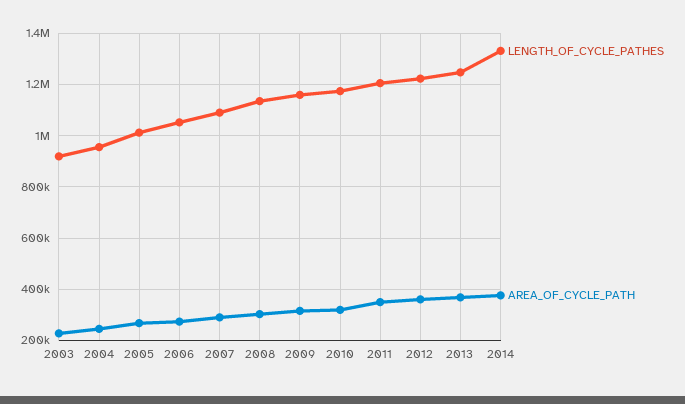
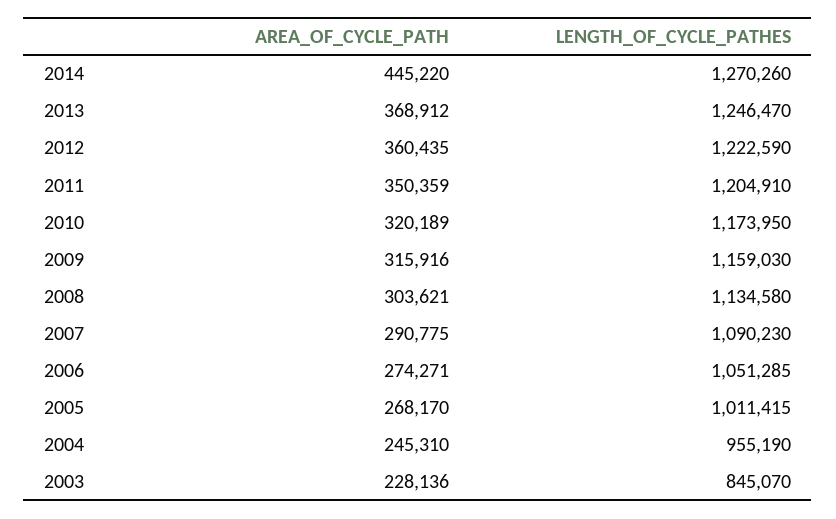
  {
    "LENGTH_OF_CYCLE_PATHES": {
-     "2003": 925000,
+     "2003": 845070,
      "2004": 955190,
      "2005": 1011415,
      "2006": 1051285,
      "2007": 1090230,
      "2008": 1134580,
      "2009": 1159030,
      "2010": 1173950,
      "2011": 1204910,
      "2012": 1222590,
      "2013": 1246470,
-     "2014": 1325000
+     "2014": 1270260
    },
    "AREA_OF_CYCLE_PATH": {
      "2003": 228136,
      "2004": 245310,
      "2005": 268170,
      "2006": 274271,
      "2007": 290775,
      "2008": 303621,
      "2009": 315916,
      "2010": 320189,
      "2011": 350359,
      "2012": 360435,
      "2013": 368912,
-     "2014": 375000
+     "2014": 445220
    }
  }

